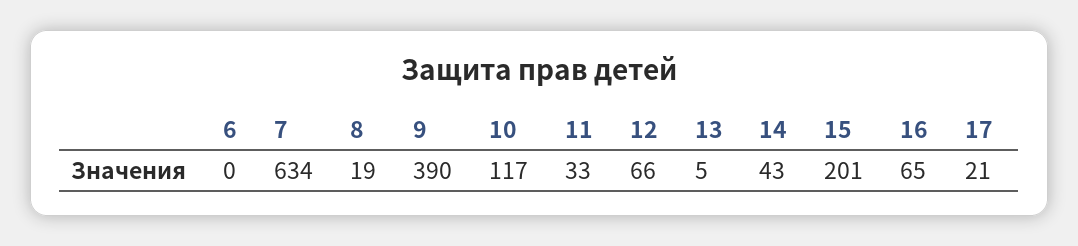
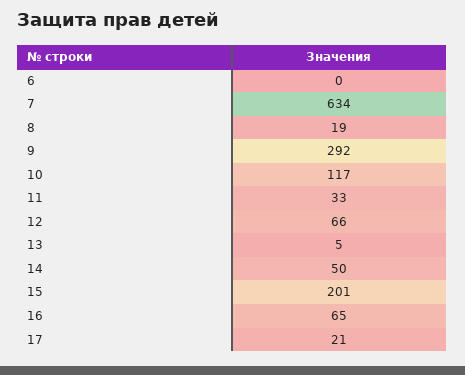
  {
    "6": 0,
    "7": 634,
    "8": 19,
-   "9": 390,
+   "9": 292,
    "10": 117,
    "11": 33,
    "12": 66,
    "13": 5,
-   "14": 43,
+   "14": 50,
    "15": 201,
    "16": 65,
    "17": 21
  }

